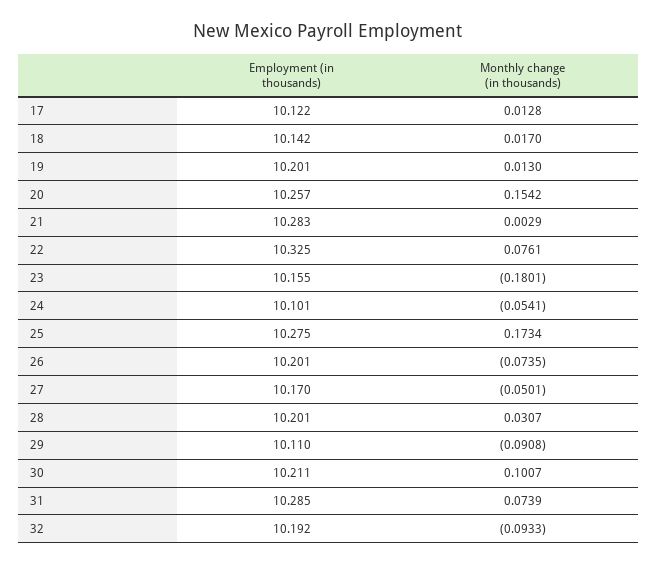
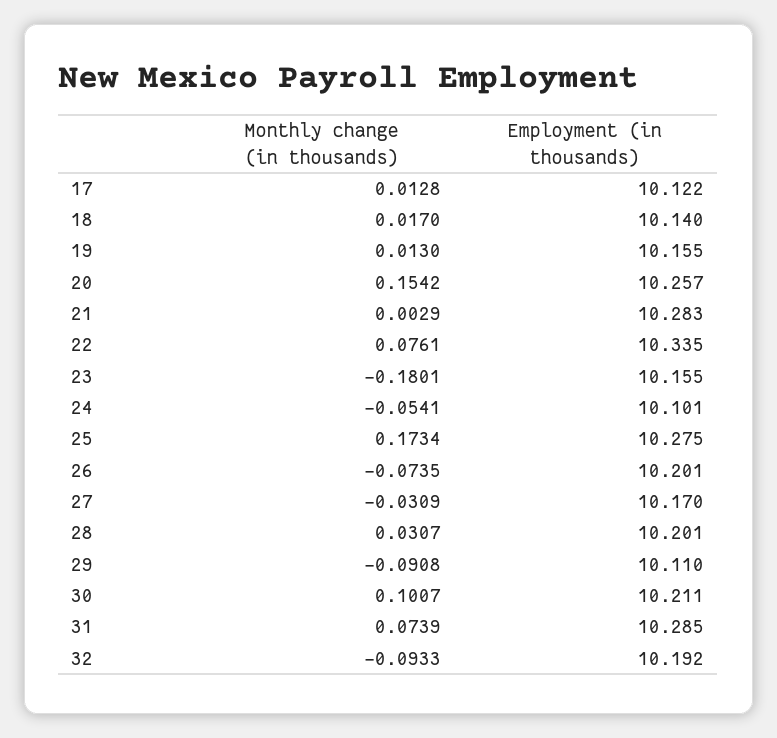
  {
    "Employment (in thousands)": {
      "17": 10.122,
-     "18": 10.142,
+     "18": 10.14,
-     "19": 10.201,
+     "19": 10.155,
      "20": 10.257,
      "21": 10.283,
-     "22": 10.325,
+     "22": 10.335,
      "23": 10.155,
      "24": 10.101,
      "25": 10.275,
      "26": 10.201,
      "27": 10.17,
      "28": 10.201,
      "29": 10.11,
      "30": 10.211,
      "31": 10.285,
      "32": 10.192
    },
    "Monthly change (in thousands)": {
      "17": 0.0128,
      "18": 0.017,
      "19": 0.013,
      "20": 0.1542,
      "21": 0.0029,
      "22": 0.0761,
      "23": -0.1801,
      "24": -0.0541,
      "25": 0.1734,
      "26": -0.0735,
-     "27": -0.0501,
+     "27": -0.0309,
      "28": 0.0307,
      "29": -0.0908,
      "30": 0.1007,
      "31": 0.0739,
      "32": -0.0933
    }
  }

